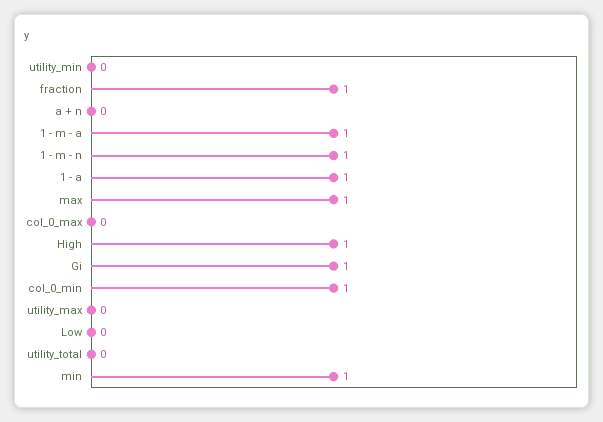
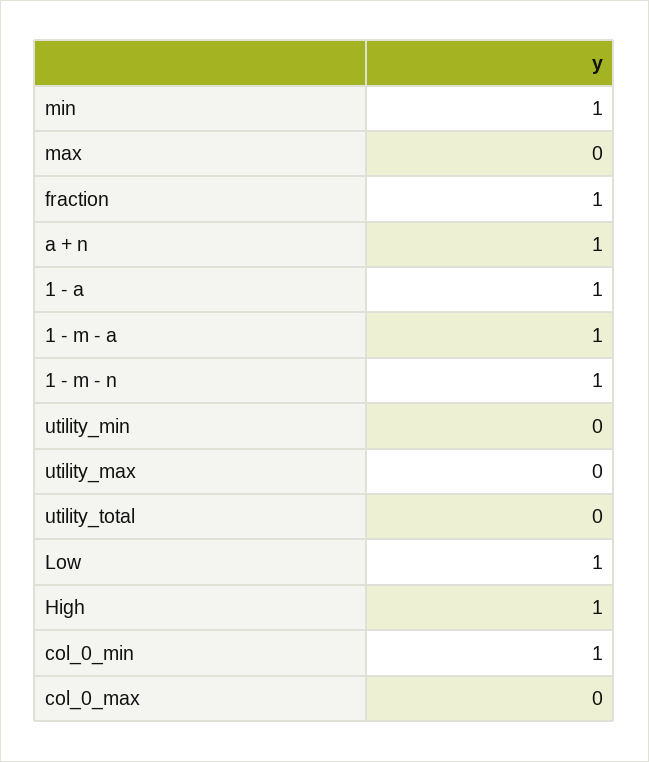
  {
    "utility_min": 0,
    "fraction": 1,
-   "a + n": 0,
+   "a + n": 1,
    "1 - m - a": 1,
    "1 - m - n": 1,
    "1 - a": 1,
-   "max": 1,
+   "max": 0,
    "col_0_max": 0,
    "High": 1,
-   "Gi": 1,
    "col_0_min": 1,
    "utility_max": 0,
-   "Low": 0,
+   "Low": 1,
    "utility_total": 0,
    "min": 1
  }

